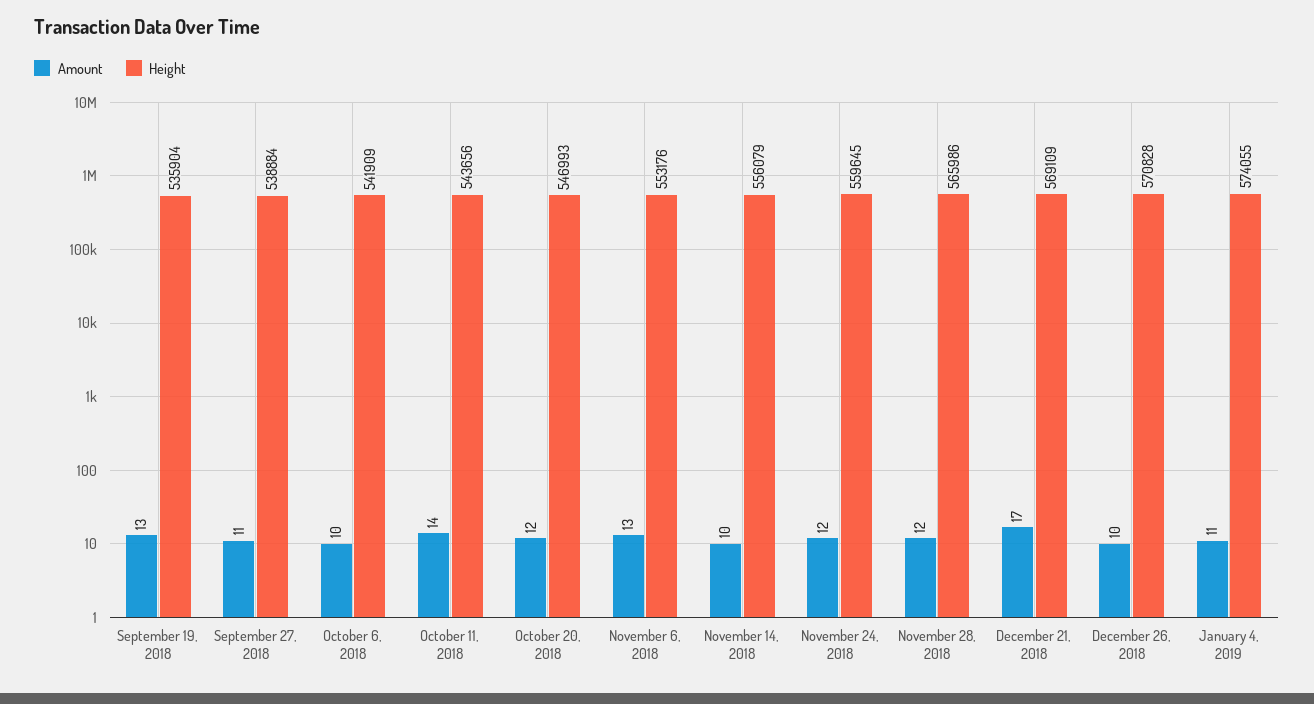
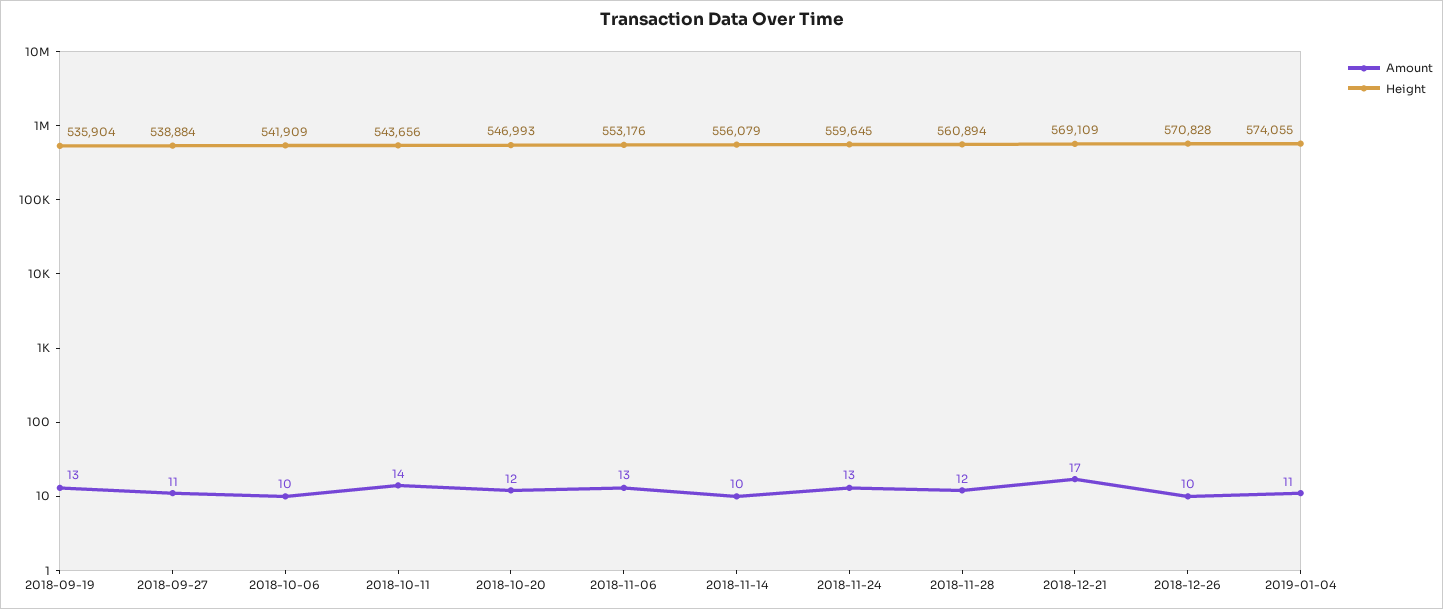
  {
    "Amount": {
      "September 19, 2018": 13,
      "September 27, 2018": 11,
      "October 6, 2018": 10,
      "October 11, 2018": 14,
      "October 20, 2018": 12,
      "November 6, 2018": 13,
      "November 14, 2018": 10,
-     "November 24, 2018": 12,
+     "November 24, 2018": 13,
      "November 28, 2018": 12,
      "December 21, 2018": 17,
      "December 26, 2018": 10,
      "January 4, 2019": 11
    },
    "Height": {
      "September 19, 2018": 535904,
      "September 27, 2018": 538884,
      "October 6, 2018": 541909,
      "October 11, 2018": 543656,
      "October 20, 2018": 546993,
      "November 6, 2018": 553176,
      "November 14, 2018": 556079,
      "November 24, 2018": 559645,
-     "November 28, 2018": 565986,
+     "November 28, 2018": 560894,
      "December 21, 2018": 569109,
      "December 26, 2018": 570828,
      "January 4, 2019": 574055
    }
  }

